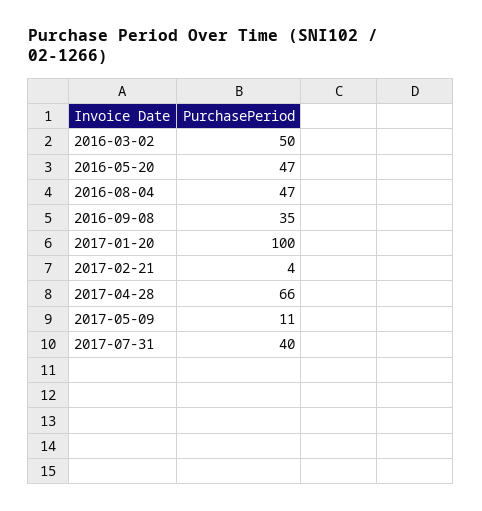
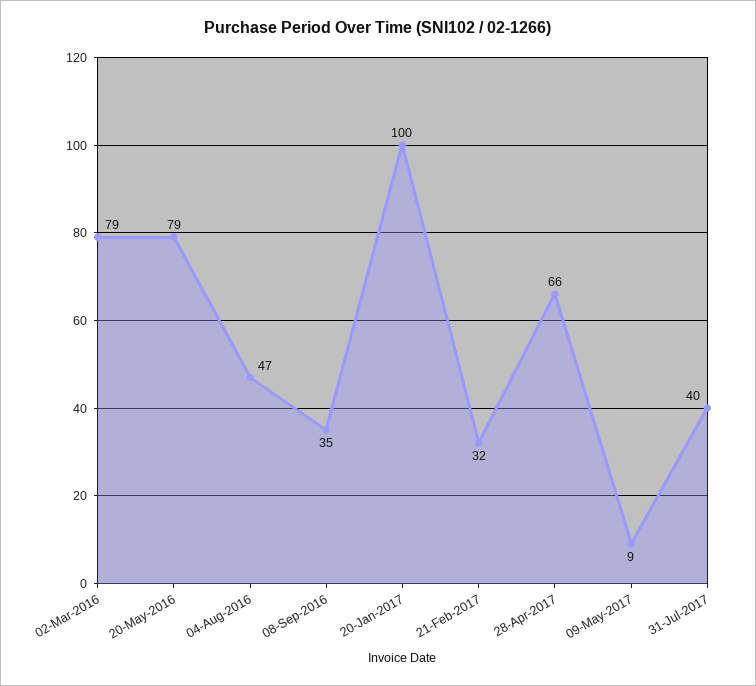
  {
-   "2016-03-02": 50,
+   "2016-03-02": 79,
-   "2016-05-20": 47,
+   "2016-05-20": 79,
    "2016-08-04": 47,
    "2016-09-08": 35,
    "2017-01-20": 100,
-   "2017-02-21": 4,
+   "2017-02-21": 32,
    "2017-04-28": 66,
-   "2017-05-09": 11,
+   "2017-05-09": 9,
    "2017-07-31": 40
  }

